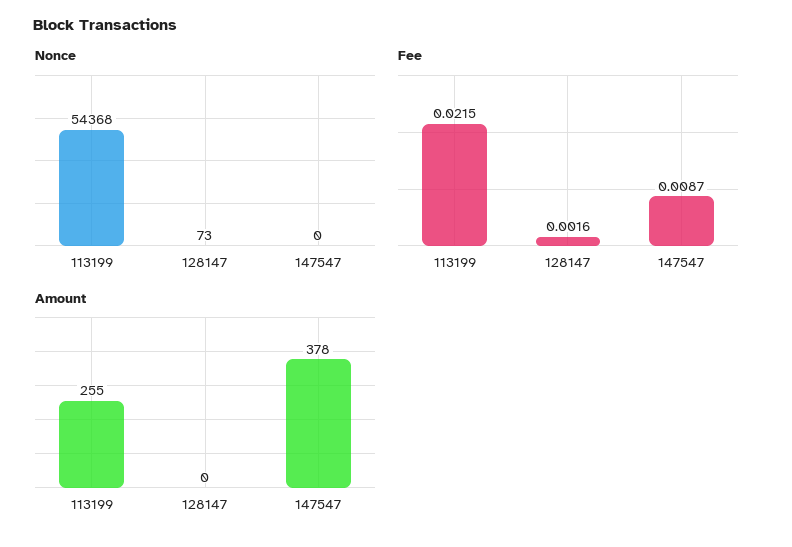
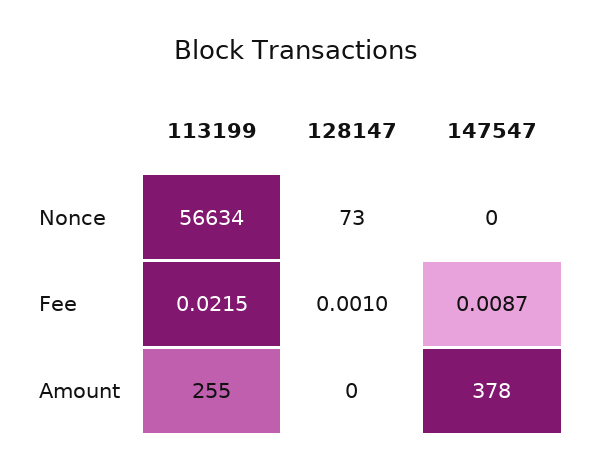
  {
    "Nonce": {
-     "113199": 54368,
+     "113199": 56634,
      "128147": 73,
      "147547": 0
    },
    "Fee": {
      "113199": 0.0215,
-     "128147": 0.0016,
+     "128147": 0.001,
      "147547": 0.0087
    },
    "Amount": {
      "113199": 255,
      "128147": 0,
      "147547": 378
    }
  }

